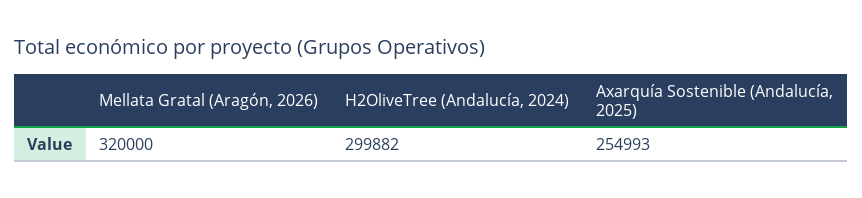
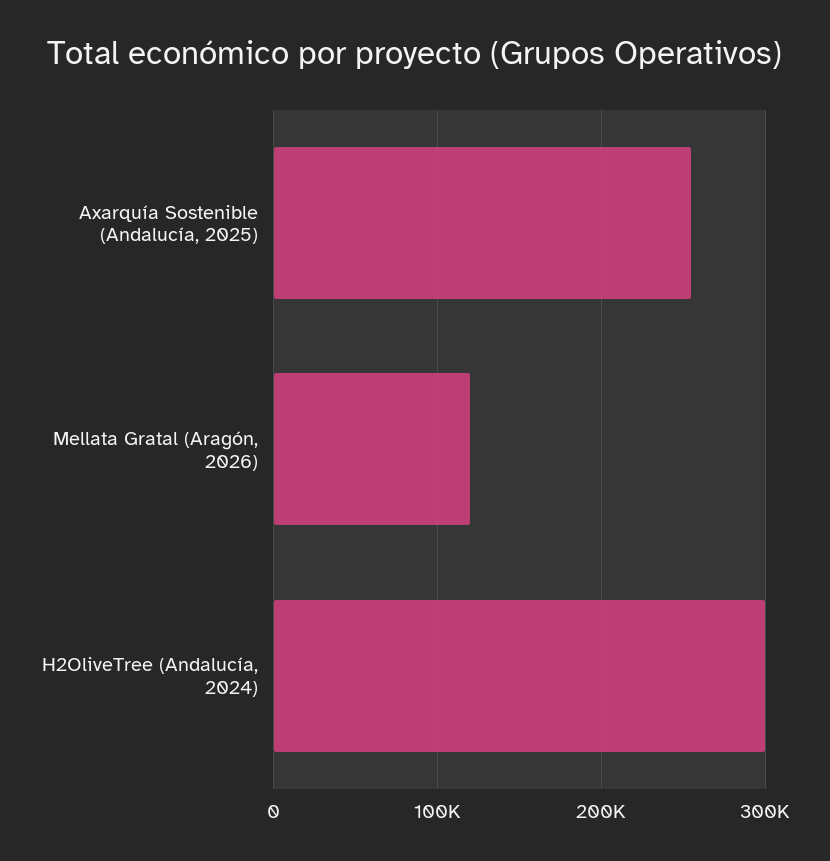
  {
-   "Mellata Gratal (Aragón, 2026)": 320000,
+   "Mellata Gratal (Aragón, 2026)": 120000,
    "H2OliveTree (Andalucía, 2024)": 299882,
    "Axarquía Sostenible (Andalucía, 2025)": 254993
  }

